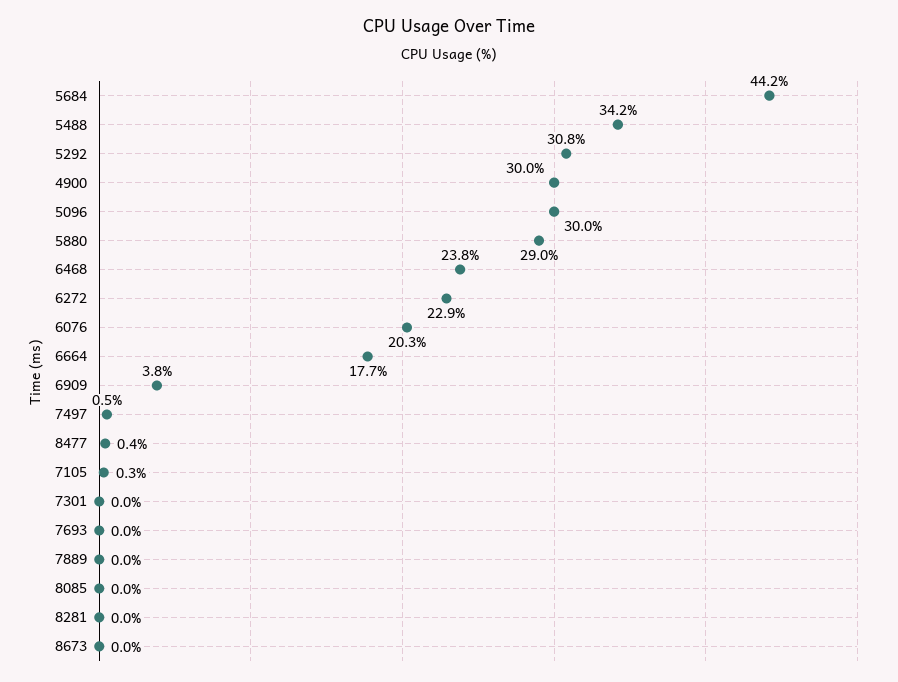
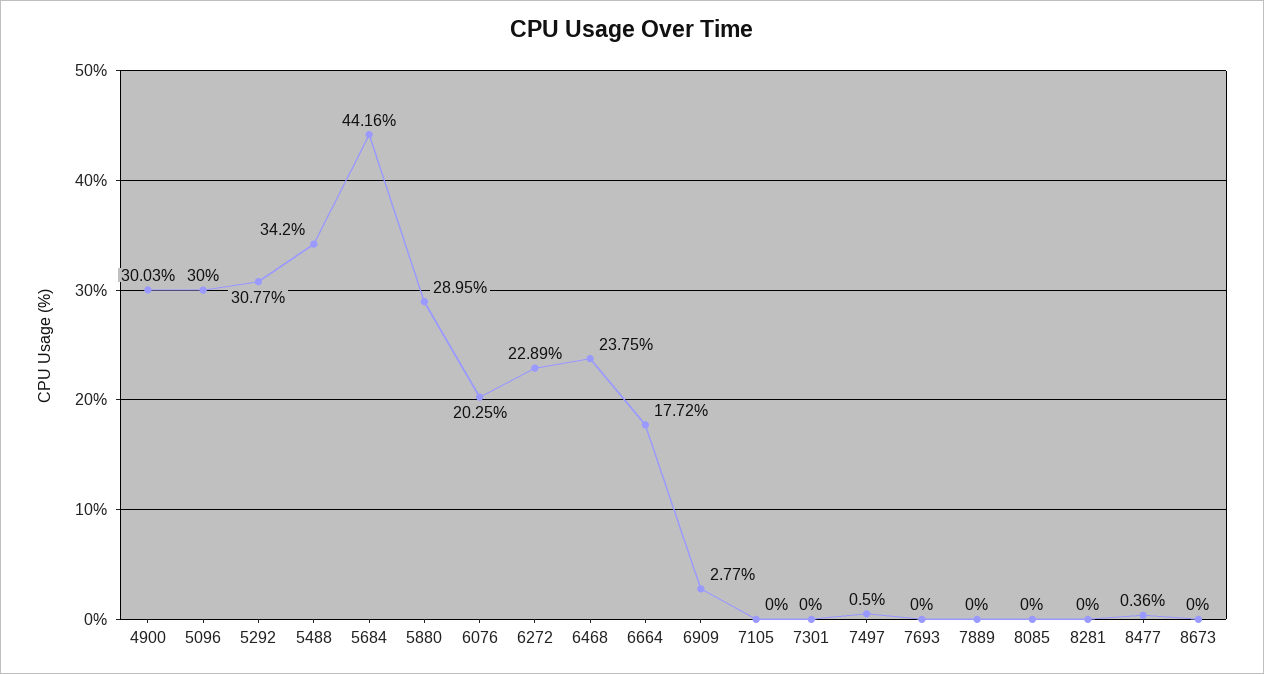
  {
    "5684": 44.16,
    "5488": 34.2,
    "5292": 30.77,
    "4900": 30.03,
    "5096": 30,
    "5880": 28.95,
    "6468": 23.75,
    "6272": 22.89,
    "6076": 20.25,
    "6664": 17.72,
-   "6909": 3.8,
+   "6909": 2.77,
    "7497": 0.5,
    "8477": 0.36,
-   "7105": 0.3,
+   "7105": 0,
    "7301": 0,
    "7693": 0,
    "7889": 0,
    "8085": 0,
    "8281": 0,
    "8673": 0
  }

